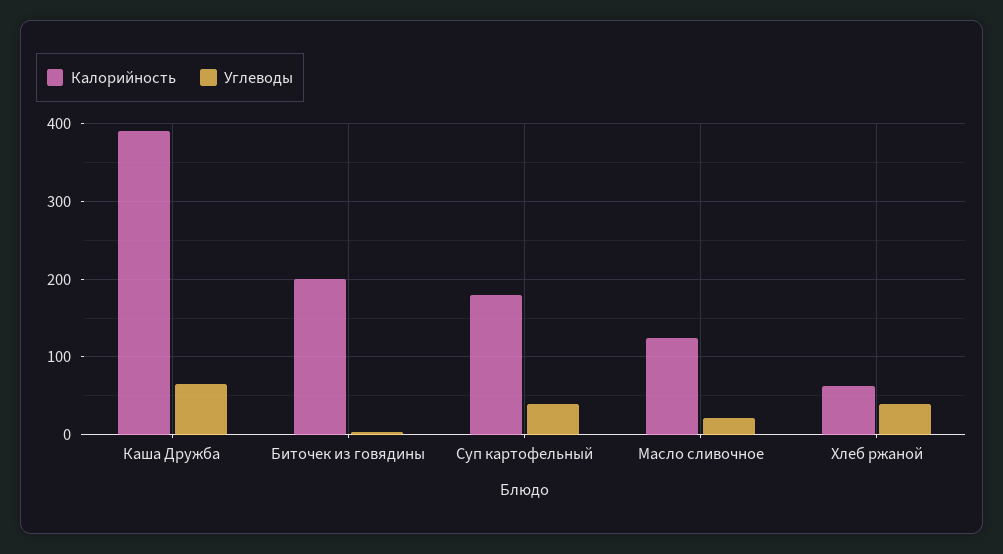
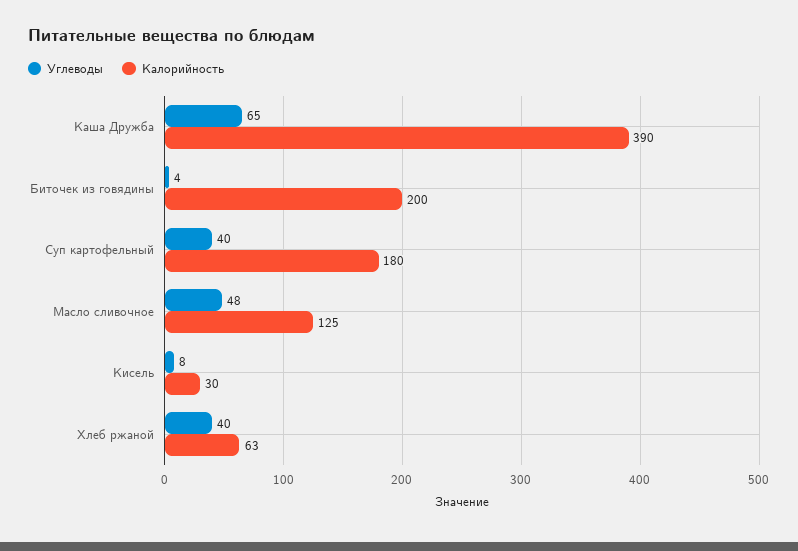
  {
    "Калорийность": {
      "Каша Дружба": 390,
      "Биточек из говядины": 200,
      "Суп картофельный": 180,
      "Масло сливочное": 125,
-     "Хлеб ржаной": 63
+     "Хлеб ржаной": 63,
+     "Кисель": 30
    },
    "Углеводы": {
      "Каша Дружба": 65,
      "Биточек из говядины": 4,
      "Суп картофельный": 40,
-     "Масло сливочное": 20,
+     "Масло сливочное": 48,
-     "Хлеб ржаной": 40
+     "Хлеб ржаной": 40,
+     "Кисель": 8
    }
  }

